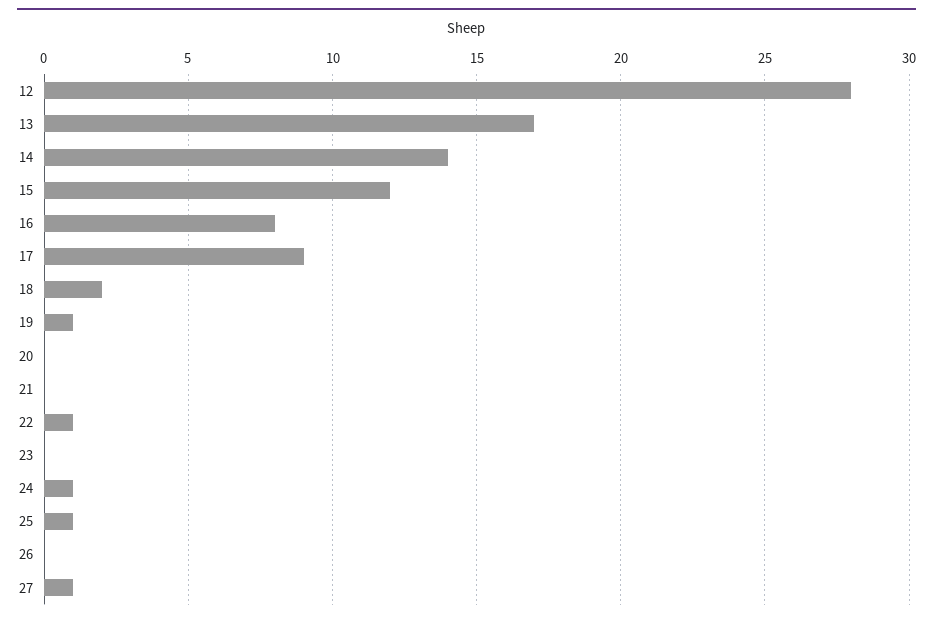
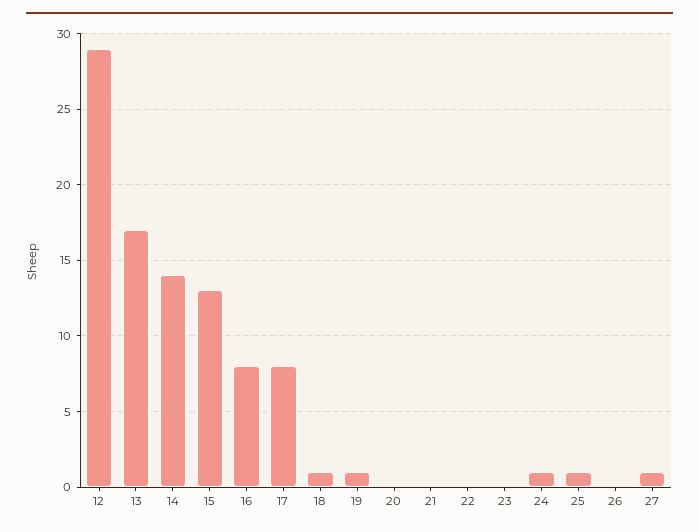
  {
-   "12": 28,
+   "12": 29,
    "13": 17,
    "14": 14,
-   "15": 12,
+   "15": 13,
    "16": 8,
-   "17": 9,
+   "17": 8,
-   "18": 2,
+   "18": 1,
    "19": 1,
    "20": 0,
    "21": 0,
-   "22": 1,
+   "22": 0,
    "23": 0,
    "24": 1,
    "25": 1,
    "26": 0,
    "27": 1
  }

